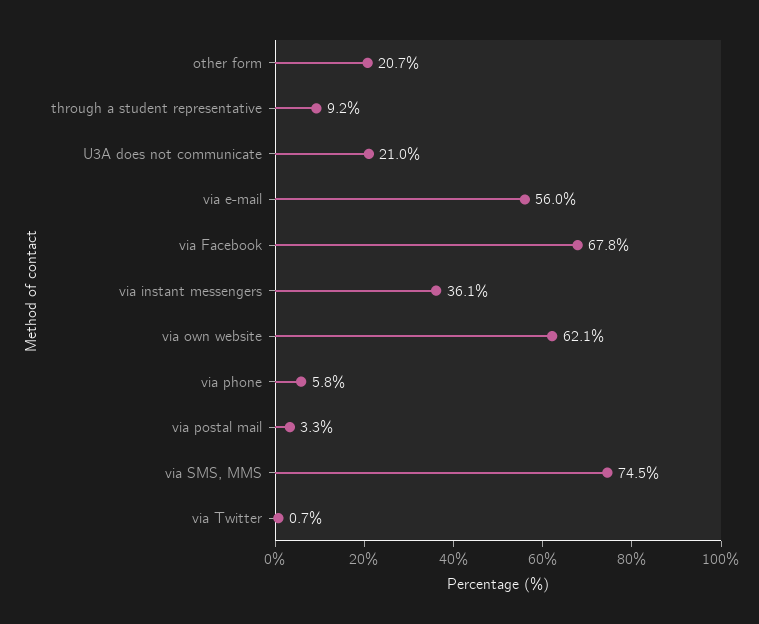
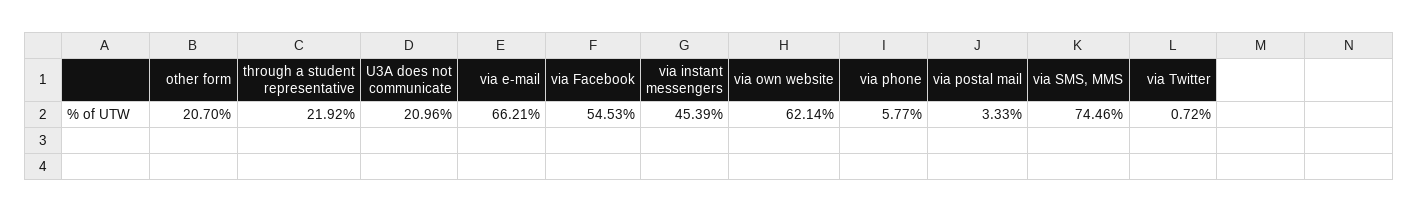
  {
    "other form": 20.7,
-   "through a student representative": 9.2,
+   "through a student representative": 21.92,
    "U3A does not communicate": 20.96,
-   "via e-mail": 56,
+   "via e-mail": 66.21,
-   "via Facebook": 67.8,
+   "via Facebook": 54.53,
-   "via instant messengers": 36.1,
+   "via instant messengers": 45.39,
    "via own website": 62.14,
    "via phone": 5.77,
    "via postal mail": 3.33,
    "via SMS, MMS": 74.46,
    "via Twitter": 0.72
  }

